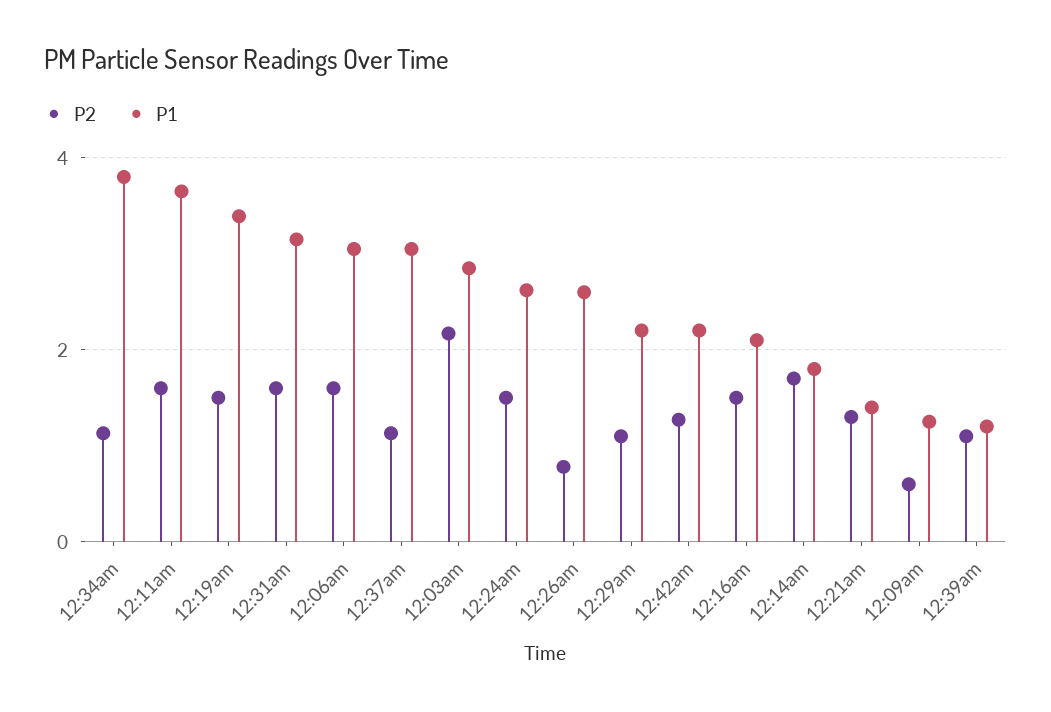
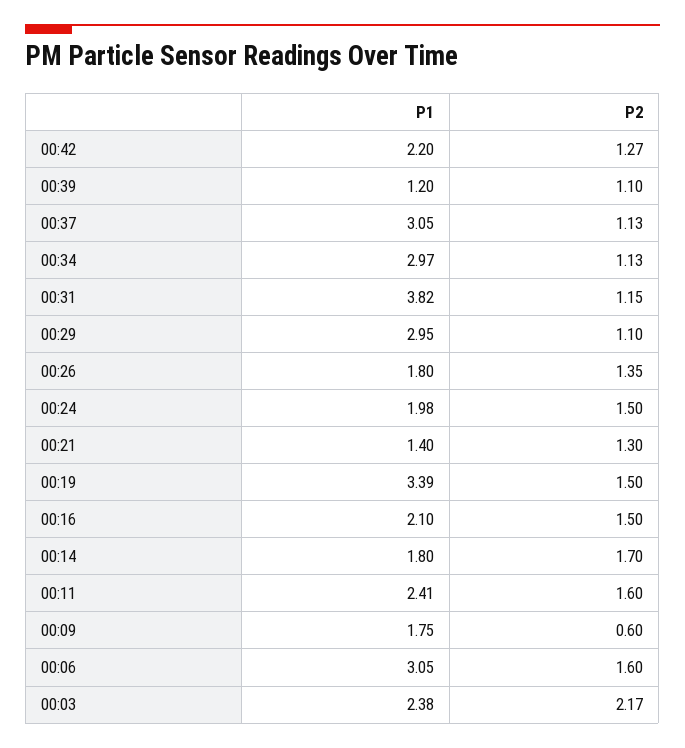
  {
    "P2": {
      "12:34am": 1.13,
      "12:11am": 1.6,
      "12:19am": 1.5,
-     "12:31am": 1.6,
+     "12:31am": 1.15,
      "12:06am": 1.6,
      "12:37am": 1.13,
      "12:03am": 2.17,
      "12:24am": 1.5,
-     "12:26am": 0.8,
+     "12:26am": 1.35,
      "12:29am": 1.1,
      "12:42am": 1.27,
      "12:16am": 1.5,
      "12:14am": 1.7,
      "12:21am": 1.3,
      "12:09am": 0.6,
      "12:39am": 1.1
    },
    "P1": {
-     "12:34am": 3.8,
+     "12:34am": 2.97,
-     "12:11am": 3.6,
+     "12:11am": 2.41,
      "12:19am": 3.39,
-     "12:31am": 3.2,
+     "12:31am": 3.82,
      "12:06am": 3.05,
      "12:37am": 3.05,
-     "12:03am": 2.8,
+     "12:03am": 2.38,
-     "12:24am": 2.6,
+     "12:24am": 1.98,
-     "12:26am": 2.6,
+     "12:26am": 1.8,
-     "12:29am": 2.2,
+     "12:29am": 2.95,
      "12:42am": 2.2,
      "12:16am": 2.1,
      "12:14am": 1.8,
      "12:21am": 1.4,
-     "12:09am": 1.2,
+     "12:09am": 1.75,
      "12:39am": 1.2
    }
  }

